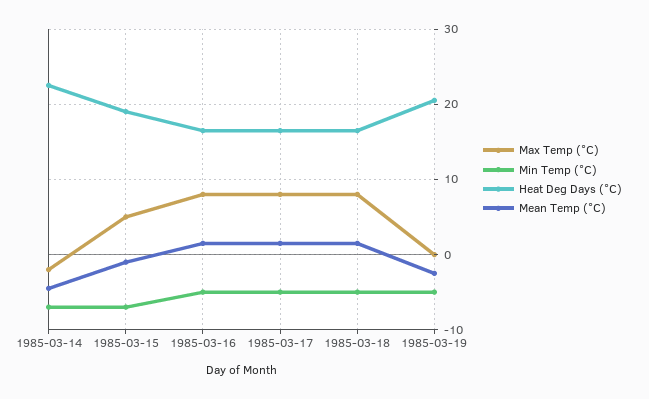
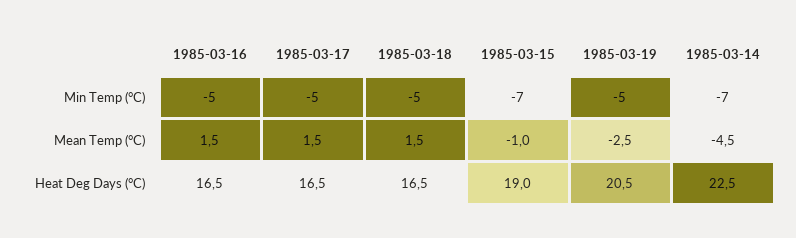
  {
-   "Max Temp (°C)": {
-     "1985-03-14": -2,
-     "1985-03-15": 5,
-     "1985-03-16": 8,
-     "1985-03-17": 8,
-     "1985-03-18": 8,
-     "1985-03-19": 0
-   },
    "Min Temp (°C)": {
      "1985-03-14": -7,
      "1985-03-15": -7,
      "1985-03-16": -5,
      "1985-03-17": -5,
      "1985-03-18": -5,
      "1985-03-19": -5
    },
    "Heat Deg Days (°C)": {
      "1985-03-14": 22.5,
      "1985-03-15": 19,
      "1985-03-16": 16.5,
      "1985-03-17": 16.5,
      "1985-03-18": 16.5,
      "1985-03-19": 20.5
    },
    "Mean Temp (°C)": {
      "1985-03-14": -4.5,
      "1985-03-15": -1,
      "1985-03-16": 1.5,
      "1985-03-17": 1.5,
      "1985-03-18": 1.5,
      "1985-03-19": -2.5
    }
  }

